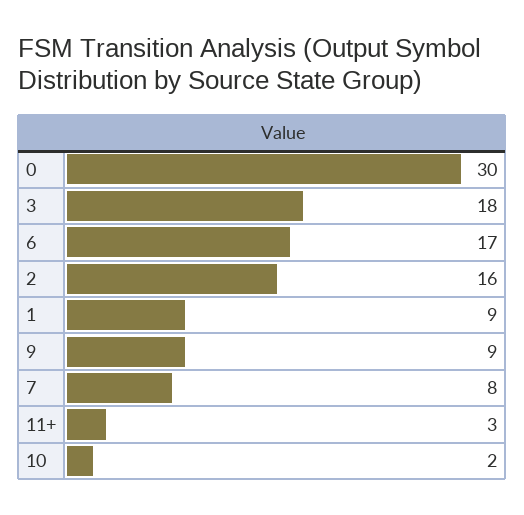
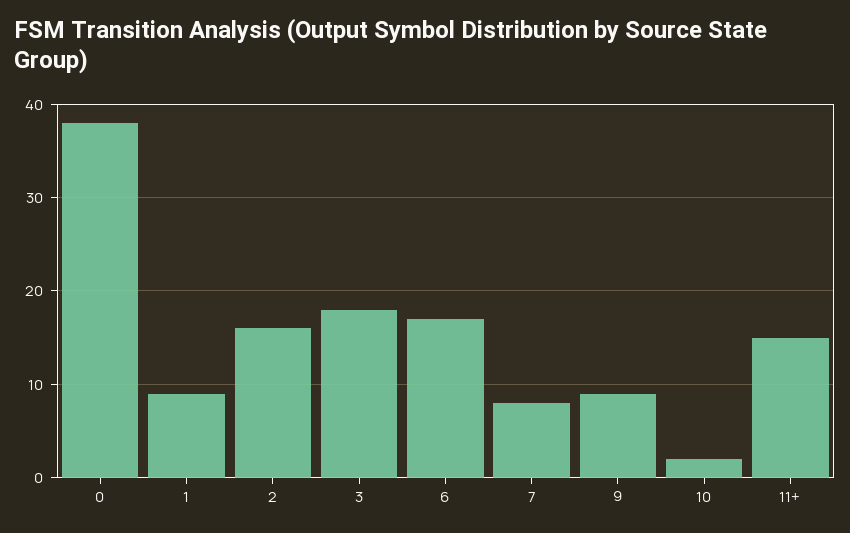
  {
-   "0": 30,
+   "0": 38,
    "3": 18,
    "6": 17,
    "2": 16,
    "1": 9,
    "9": 9,
    "7": 8,
-   "11+": 3,
+   "11+": 15,
    "10": 2
  }

